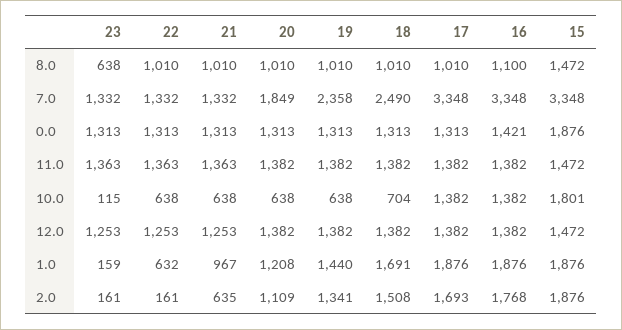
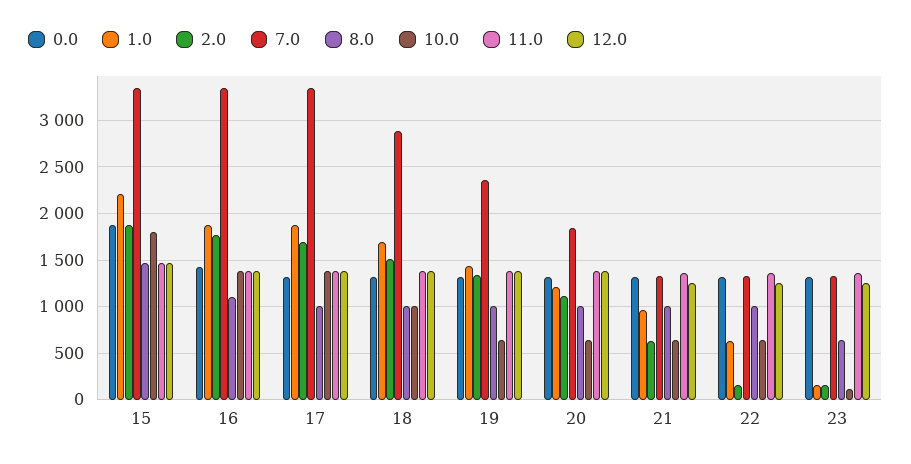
  {
    "8.0": {
      "23": 638,
      "22": 1010,
      "21": 1010,
      "20": 1010,
      "19": 1010,
      "18": 1010,
      "17": 1010,
      "16": 1100,
      "15": 1472
    },
    "7.0": {
      "23": 1332,
      "22": 1332,
      "21": 1332,
      "20": 1849,
      "19": 2358,
-     "18": 2490,
+     "18": 2900,
      "17": 3348,
      "16": 3348,
      "15": 3348
    },
    "0.0": {
      "23": 1313,
      "22": 1313,
      "21": 1313,
      "20": 1313,
      "19": 1313,
      "18": 1313,
      "17": 1313,
      "16": 1421,
      "15": 1876
    },
    "11.0": {
      "23": 1363,
      "22": 1363,
      "21": 1363,
      "20": 1382,
      "19": 1382,
      "18": 1382,
      "17": 1382,
      "16": 1382,
      "15": 1472
    },
    "10.0": {
      "23": 115,
      "22": 638,
      "21": 638,
      "20": 638,
      "19": 638,
-     "18": 704,
+     "18": 1000,
      "17": 1382,
      "16": 1382,
      "15": 1801
    },
    "12.0": {
      "23": 1253,
      "22": 1253,
      "21": 1253,
      "20": 1382,
      "19": 1382,
      "18": 1382,
      "17": 1382,
      "16": 1382,
      "15": 1472
    },
    "1.0": {
      "23": 159,
      "22": 632,
      "21": 967,
      "20": 1208,
      "19": 1440,
      "18": 1691,
      "17": 1876,
      "16": 1876,
-     "15": 1876
+     "15": 2200
    },
    "2.0": {
      "23": 161,
      "22": 161,
      "21": 635,
      "20": 1109,
      "19": 1341,
      "18": 1508,
      "17": 1693,
      "16": 1768,
      "15": 1876
    }
  }

